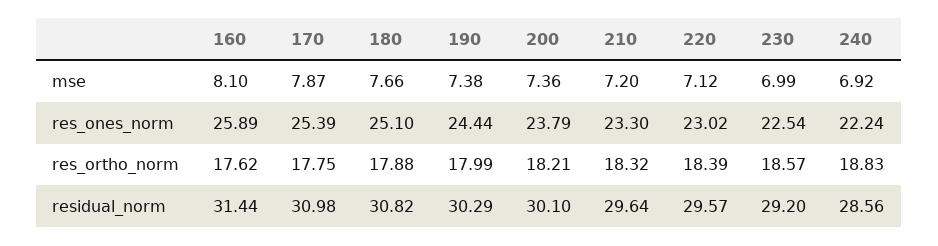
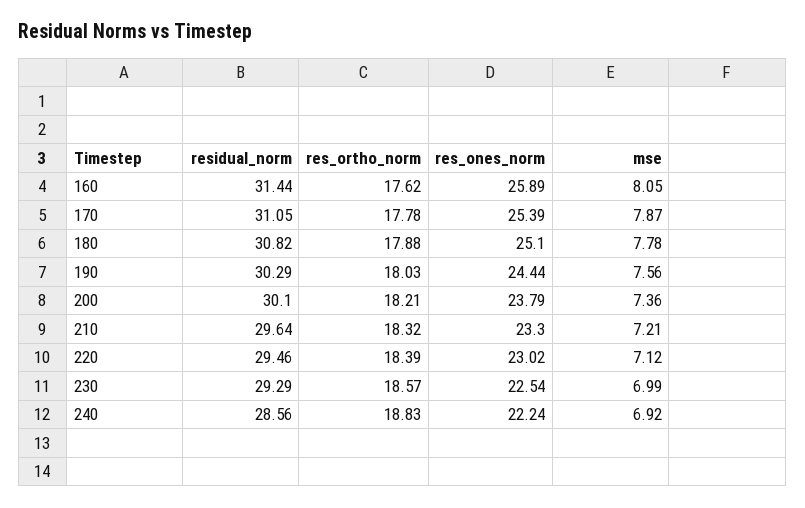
  {
    "160": {
-     "mse": 8.1,
+     "mse": 8.05,
      "res_ones_norm": 25.89,
      "res_ortho_norm": 17.62,
      "residual_norm": 31.44
    },
    "170": {
      "mse": 7.87,
      "res_ones_norm": 25.39,
-     "res_ortho_norm": 17.75,
+     "res_ortho_norm": 17.78,
-     "residual_norm": 30.98
+     "residual_norm": 31.05
    },
    "180": {
-     "mse": 7.66,
+     "mse": 7.78,
      "res_ones_norm": 25.1,
      "res_ortho_norm": 17.88,
      "residual_norm": 30.82
    },
    "190": {
-     "mse": 7.38,
+     "mse": 7.56,
      "res_ones_norm": 24.44,
-     "res_ortho_norm": 17.99,
+     "res_ortho_norm": 18.03,
      "residual_norm": 30.29
    },
    "200": {
      "mse": 7.36,
      "res_ones_norm": 23.79,
      "res_ortho_norm": 18.21,
      "residual_norm": 30.1
    },
    "210": {
-     "mse": 7.2,
+     "mse": 7.21,
      "res_ones_norm": 23.3,
      "res_ortho_norm": 18.32,
      "residual_norm": 29.64
    },
    "220": {
      "mse": 7.12,
      "res_ones_norm": 23.02,
      "res_ortho_norm": 18.39,
-     "residual_norm": 29.57
+     "residual_norm": 29.46
    },
    "230": {
      "mse": 6.99,
      "res_ones_norm": 22.54,
      "res_ortho_norm": 18.57,
-     "residual_norm": 29.2
+     "residual_norm": 29.29
    },
    "240": {
      "mse": 6.92,
      "res_ones_norm": 22.24,
      "res_ortho_norm": 18.83,
      "residual_norm": 28.56
    }
  }

